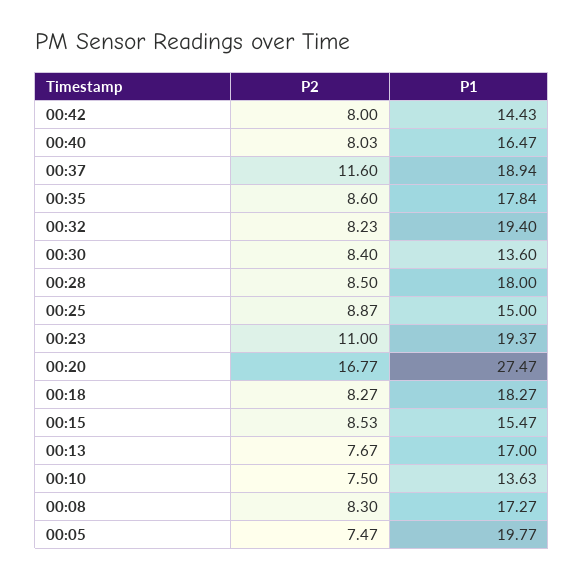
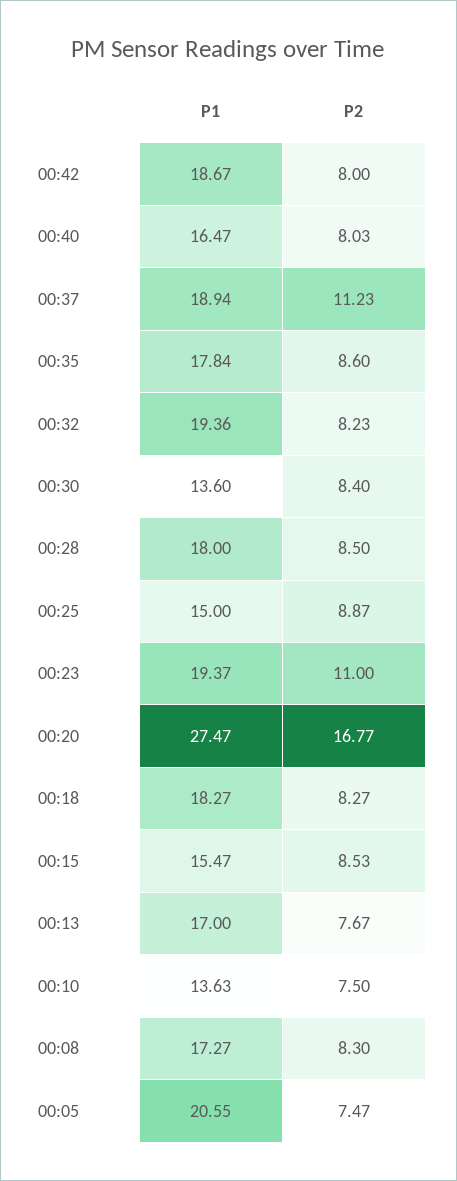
  {
    "P2": {
      "00:42": 8,
      "00:40": 8.03,
-     "00:37": 11.6,
+     "00:37": 11.23,
      "00:35": 8.6,
      "00:32": 8.23,
      "00:30": 8.4,
      "00:28": 8.5,
      "00:25": 8.87,
      "00:23": 11,
      "00:20": 16.77,
      "00:18": 8.27,
      "00:15": 8.53,
      "00:13": 7.67,
      "00:10": 7.5,
      "00:08": 8.3,
      "00:05": 7.47
    },
    "P1": {
-     "00:42": 14.43,
+     "00:42": 18.67,
      "00:40": 16.47,
      "00:37": 18.94,
      "00:35": 17.84,
-     "00:32": 19.4,
+     "00:32": 19.36,
      "00:30": 13.6,
      "00:28": 18,
      "00:25": 15,
      "00:23": 19.37,
      "00:20": 27.47,
      "00:18": 18.27,
      "00:15": 15.47,
      "00:13": 17,
      "00:10": 13.63,
      "00:08": 17.27,
-     "00:05": 19.77
+     "00:05": 20.55
    }
  }

